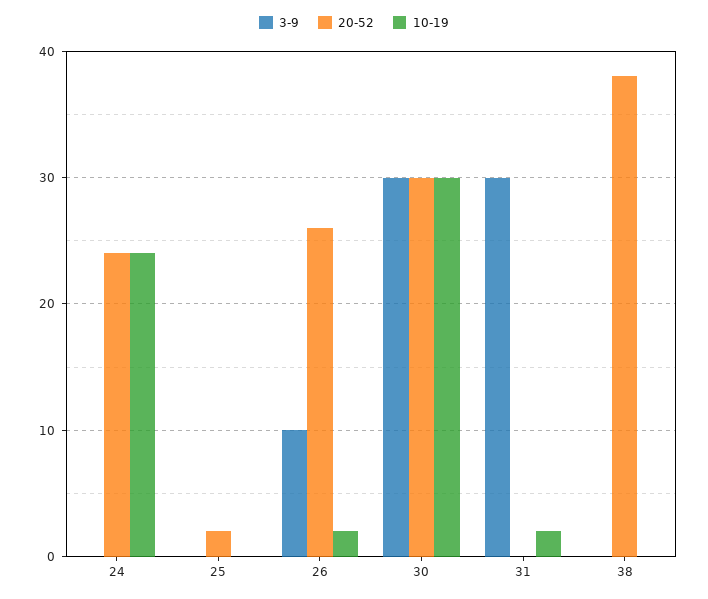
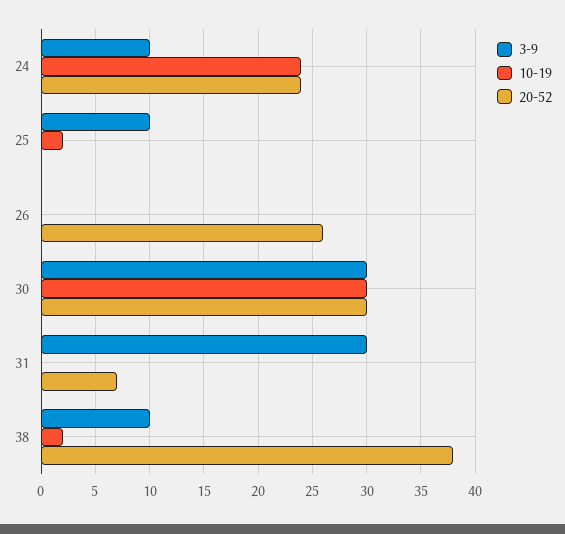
  {
    "3-9": {
-     "24": 0,
+     "24": 10,
-     "25": 0,
+     "25": 10,
-     "26": 10,
+     "26": 0,
      "30": 30,
      "31": 30,
-     "38": 0
+     "38": 10
    },
    "20-52": {
      "24": 24,
-     "25": 2,
+     "25": 0,
      "26": 26,
      "30": 30,
-     "31": 0,
+     "31": 7,
      "38": 38
    },
    "10-19": {
      "24": 24,
-     "25": 0,
+     "25": 2,
-     "26": 2,
+     "26": 0,
      "30": 30,
-     "31": 2,
+     "31": 0,
-     "38": 0
+     "38": 2
    }
  }

